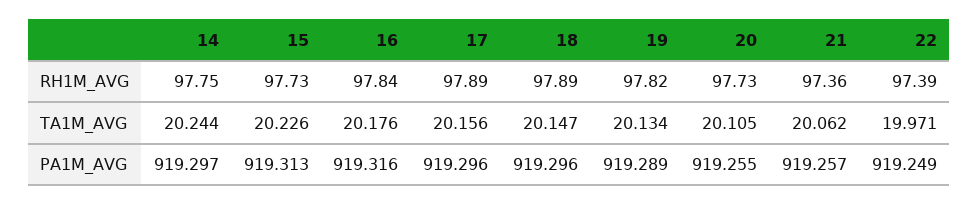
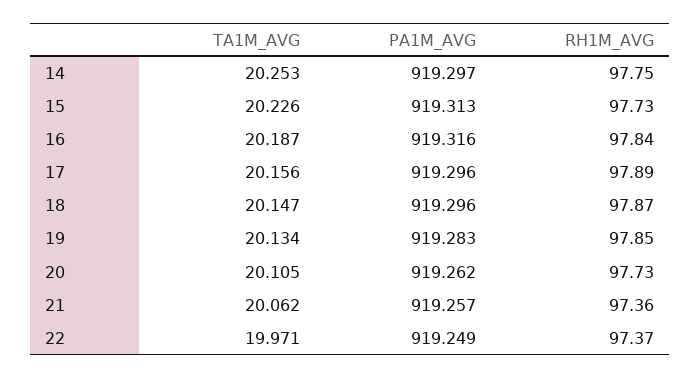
  {
    "14": {
      "RH1M_AVG": 97.75,
-     "TA1M_AVG": 20.244,
+     "TA1M_AVG": 20.253,
      "PA1M_AVG": 919.297
    },
    "15": {
      "RH1M_AVG": 97.73,
      "TA1M_AVG": 20.226,
      "PA1M_AVG": 919.313
    },
    "16": {
      "RH1M_AVG": 97.84,
-     "TA1M_AVG": 20.176,
+     "TA1M_AVG": 20.187,
      "PA1M_AVG": 919.316
    },
    "17": {
      "RH1M_AVG": 97.89,
      "TA1M_AVG": 20.156,
      "PA1M_AVG": 919.296
    },
    "18": {
-     "RH1M_AVG": 97.89,
+     "RH1M_AVG": 97.87,
      "TA1M_AVG": 20.147,
      "PA1M_AVG": 919.296
    },
    "19": {
-     "RH1M_AVG": 97.82,
+     "RH1M_AVG": 97.85,
      "TA1M_AVG": 20.134,
-     "PA1M_AVG": 919.289
+     "PA1M_AVG": 919.283
    },
    "20": {
      "RH1M_AVG": 97.73,
      "TA1M_AVG": 20.105,
-     "PA1M_AVG": 919.255
+     "PA1M_AVG": 919.262
    },
    "21": {
      "RH1M_AVG": 97.36,
      "TA1M_AVG": 20.062,
      "PA1M_AVG": 919.257
    },
    "22": {
-     "RH1M_AVG": 97.39,
+     "RH1M_AVG": 97.37,
      "TA1M_AVG": 19.971,
      "PA1M_AVG": 919.249
    }
  }

